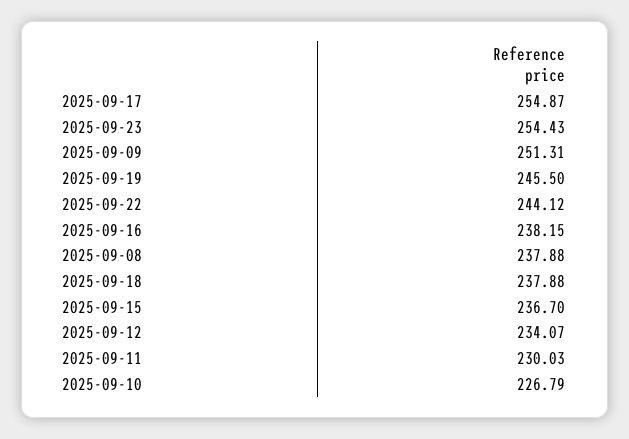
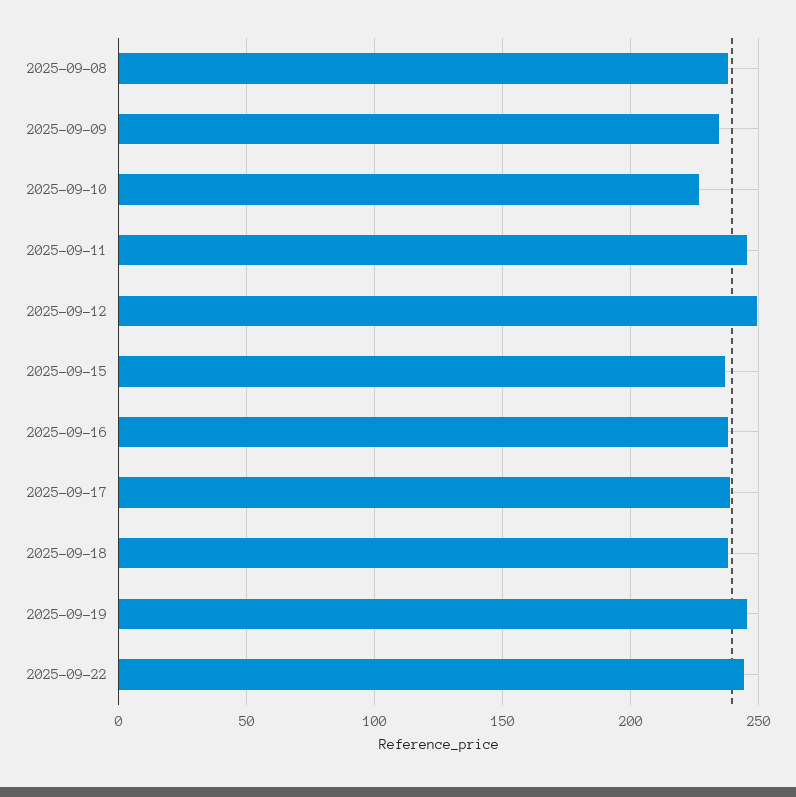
  {
-   "2025-09-17": 254.87,
+   "2025-09-17": 240,
-   "2025-09-23": 254.43,
-   "2025-09-09": 251.31,
+   "2025-09-09": 235,
    "2025-09-19": 245.5,
    "2025-09-22": 244.12,
    "2025-09-16": 238.15,
    "2025-09-08": 237.88,
    "2025-09-18": 237.88,
    "2025-09-15": 236.7,
-   "2025-09-12": 234.07,
+   "2025-09-12": 250,
-   "2025-09-11": 230.03,
+   "2025-09-11": 245,
    "2025-09-10": 226.79
  }

